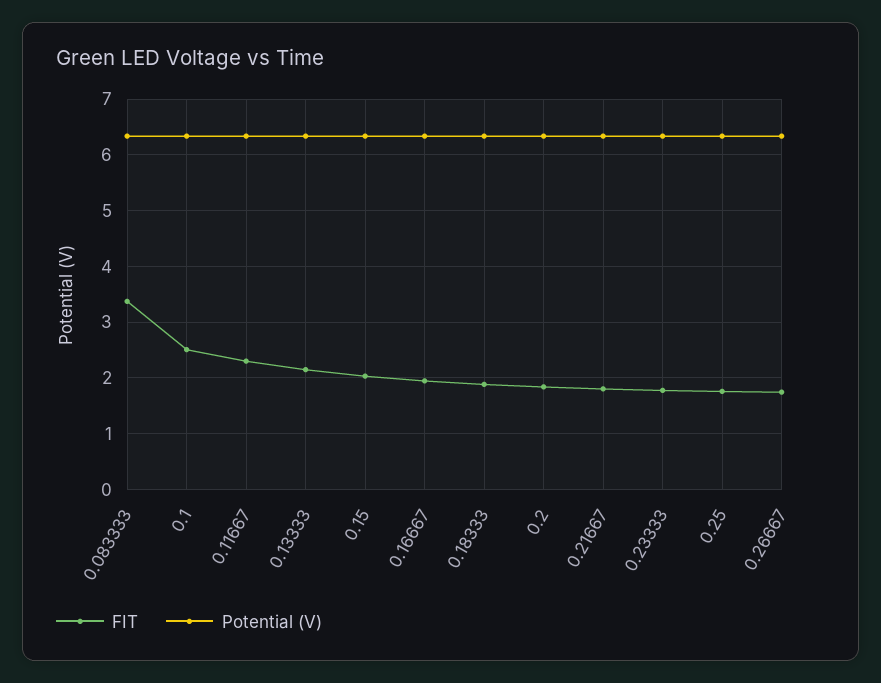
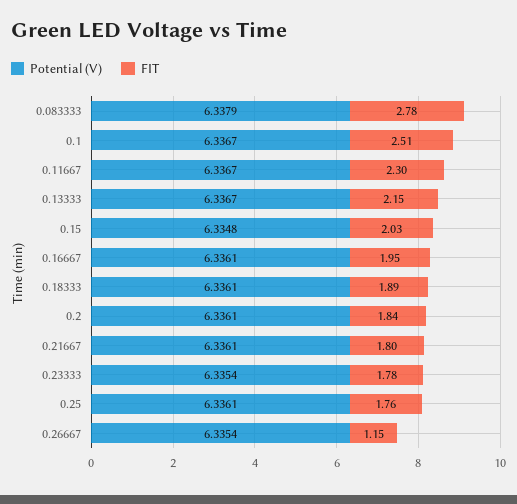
  {
    "FIT": {
-     "0.083333": 3.4,
+     "0.083333": 2.78,
      "0.1": 2.51,
      "0.11667": 2.3,
      "0.13333": 2.15,
      "0.15": 2.03,
      "0.16667": 1.95,
      "0.18333": 1.89,
      "0.2": 1.84,
      "0.21667": 1.8,
      "0.23333": 1.78,
      "0.25": 1.76,
-     "0.26667": 1.8
+     "0.26667": 1.15
    },
    "Potential (V)": {
      "0.083333": 6.3379,
      "0.1": 6.3367,
      "0.11667": 6.3367,
      "0.13333": 6.3367,
      "0.15": 6.3348,
      "0.16667": 6.3361,
      "0.18333": 6.3361,
      "0.2": 6.3361,
      "0.21667": 6.3361,
      "0.23333": 6.3354,
      "0.25": 6.3361,
      "0.26667": 6.3354
    }
  }

